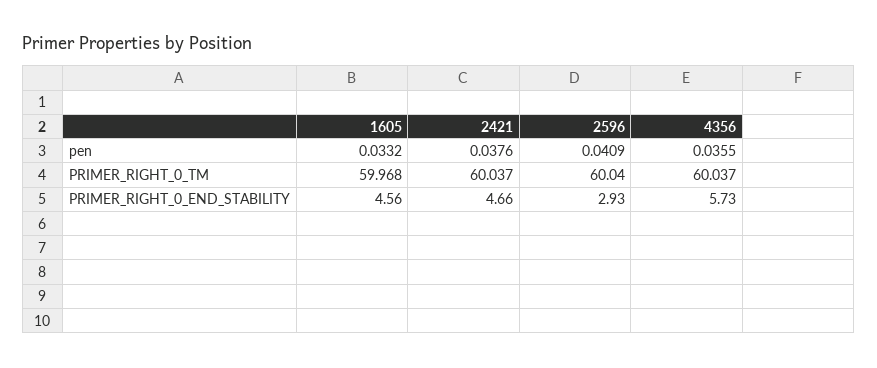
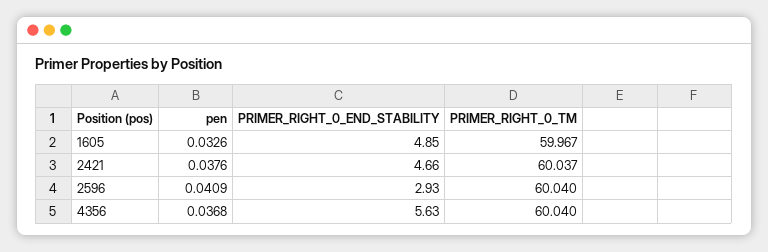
  {
    "1605": {
-     "pen": 0.0332,
+     "pen": 0.0326,
-     "PRIMER_RIGHT_0_TM": 59.968,
+     "PRIMER_RIGHT_0_TM": 59.967,
-     "PRIMER_RIGHT_0_END_STABILITY": 4.56
+     "PRIMER_RIGHT_0_END_STABILITY": 4.85
    },
    "2421": {
      "pen": 0.0376,
      "PRIMER_RIGHT_0_TM": 60.037,
      "PRIMER_RIGHT_0_END_STABILITY": 4.66
    },
    "2596": {
      "pen": 0.0409,
      "PRIMER_RIGHT_0_TM": 60.04,
      "PRIMER_RIGHT_0_END_STABILITY": 2.93
    },
    "4356": {
-     "pen": 0.0355,
+     "pen": 0.0368,
-     "PRIMER_RIGHT_0_TM": 60.037,
+     "PRIMER_RIGHT_0_TM": 60.04,
-     "PRIMER_RIGHT_0_END_STABILITY": 5.73
+     "PRIMER_RIGHT_0_END_STABILITY": 5.63
    }
  }

